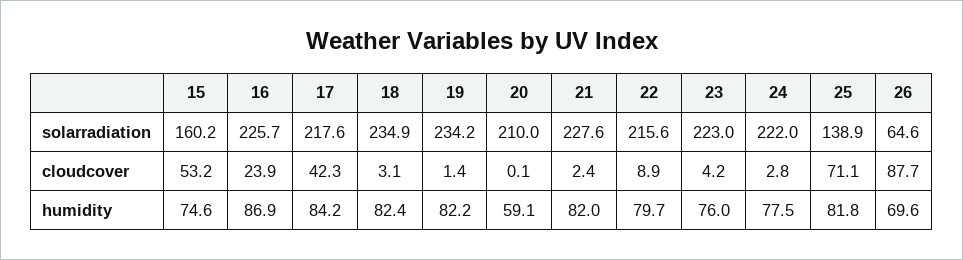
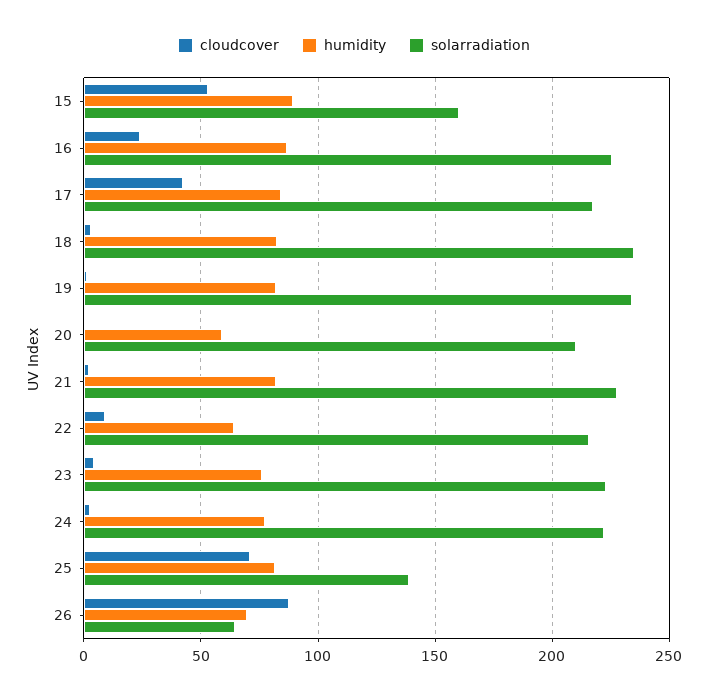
  {
    "solarradiation": {
      "15": 160.2,
      "16": 225.7,
      "17": 217.6,
      "18": 234.9,
      "19": 234.2,
      "20": 210,
      "21": 227.6,
      "22": 215.6,
      "23": 223,
      "24": 222,
      "25": 138.9,
      "26": 64.6
    },
    "cloudcover": {
      "15": 53.2,
      "16": 23.9,
      "17": 42.3,
      "18": 3.1,
      "19": 1.4,
      "20": 0.1,
      "21": 2.4,
      "22": 8.9,
      "23": 4.2,
      "24": 2.8,
      "25": 71.1,
      "26": 87.7
    },
    "humidity": {
-     "15": 74.6,
+     "15": 90,
      "16": 86.9,
      "17": 84.2,
      "18": 82.4,
      "19": 82.2,
      "20": 59.1,
      "21": 82,
-     "22": 79.7,
+     "22": 65,
      "23": 76,
      "24": 77.5,
      "25": 81.8,
      "26": 69.6
    }
  }

